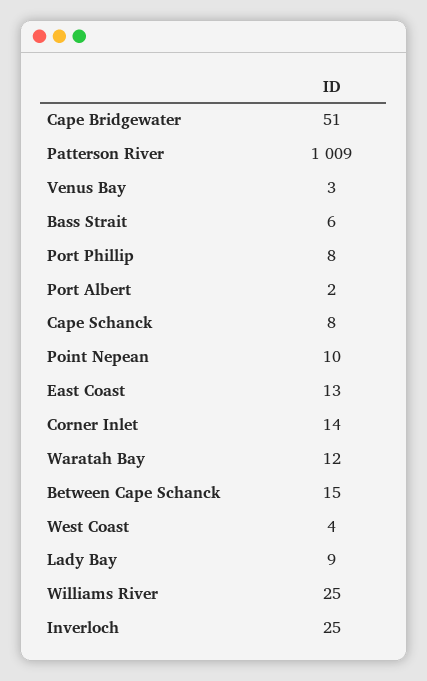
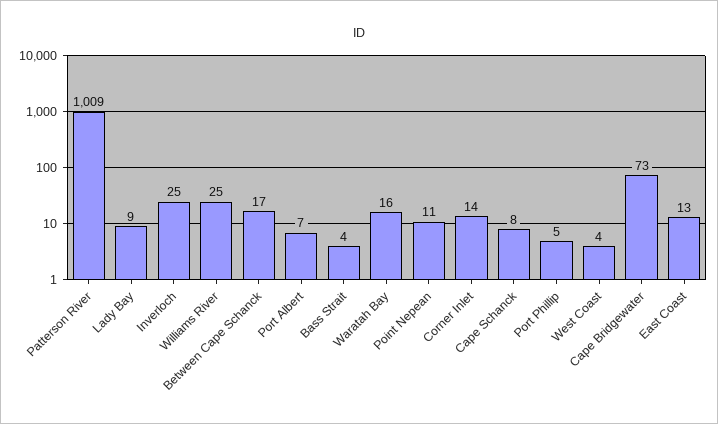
  {
-   "Cape Bridgewater": 51,
+   "Cape Bridgewater": 73,
    "Patterson River": 1009,
-   "Venus Bay": 3,
-   "Bass Strait": 6,
+   "Bass Strait": 4,
-   "Port Phillip": 8,
+   "Port Phillip": 5,
-   "Port Albert": 2,
+   "Port Albert": 7,
    "Cape Schanck": 8,
-   "Point Nepean": 10,
+   "Point Nepean": 11,
    "East Coast": 13,
    "Corner Inlet": 14,
-   "Waratah Bay": 12,
+   "Waratah Bay": 16,
-   "Between Cape Schanck": 15,
+   "Between Cape Schanck": 17,
    "West Coast": 4,
    "Lady Bay": 9,
    "Williams River": 25,
    "Inverloch": 25
  }

